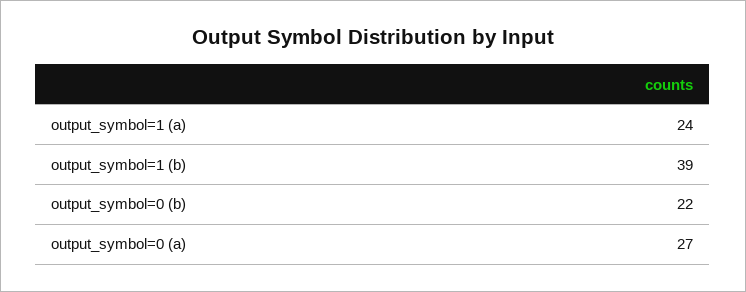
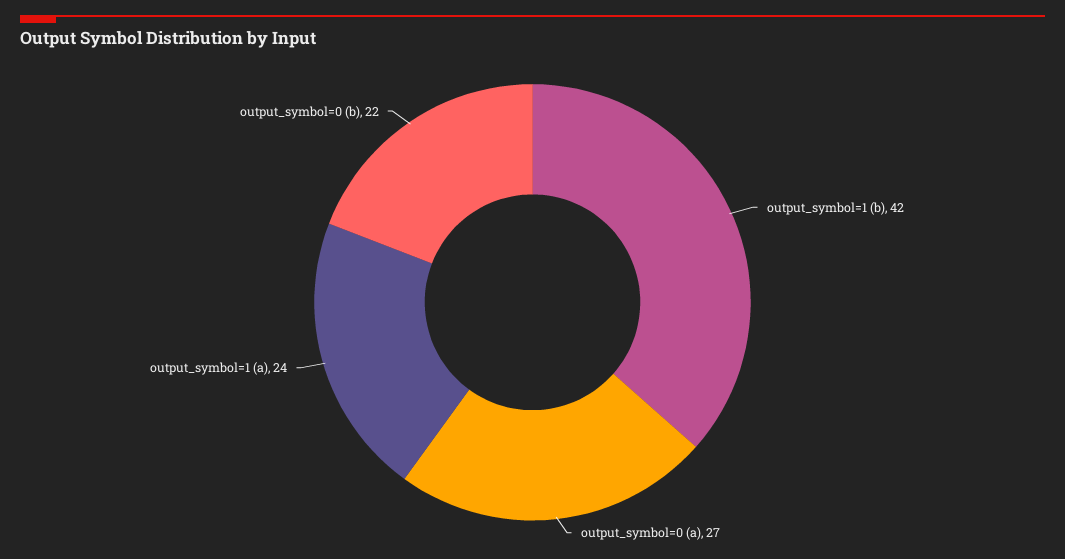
  {
    "output_symbol=1 (a)": 24,
-   "output_symbol=1 (b)": 39,
+   "output_symbol=1 (b)": 42,
    "output_symbol=0 (b)": 22,
    "output_symbol=0 (a)": 27
  }

